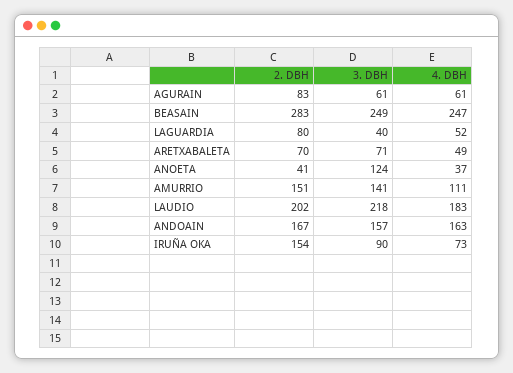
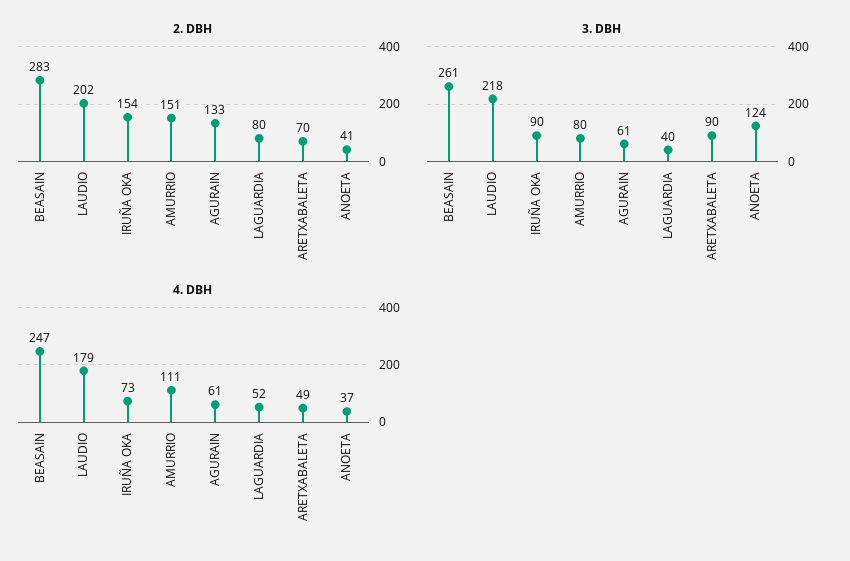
  {
    "2. DBH": {
-     "AGURAIN": 83,
+     "AGURAIN": 133,
      "BEASAIN": 283,
      "LAGUARDIA": 80,
      "ARETXABALETA": 70,
      "ANOETA": 41,
      "AMURRIO": 151,
      "LAUDIO": 202,
-     "ANDOAIN": 167,
      "IRUÑA OKA": 154
    },
    "3. DBH": {
      "AGURAIN": 61,
-     "BEASAIN": 249,
+     "BEASAIN": 261,
      "LAGUARDIA": 40,
-     "ARETXABALETA": 71,
+     "ARETXABALETA": 90,
      "ANOETA": 124,
-     "AMURRIO": 141,
+     "AMURRIO": 80,
      "LAUDIO": 218,
-     "ANDOAIN": 157,
      "IRUÑA OKA": 90
    },
    "4. DBH": {
      "AGURAIN": 61,
      "BEASAIN": 247,
      "LAGUARDIA": 52,
      "ARETXABALETA": 49,
      "ANOETA": 37,
      "AMURRIO": 111,
-     "LAUDIO": 183,
+     "LAUDIO": 179,
-     "ANDOAIN": 163,
      "IRUÑA OKA": 73
    }
  }

